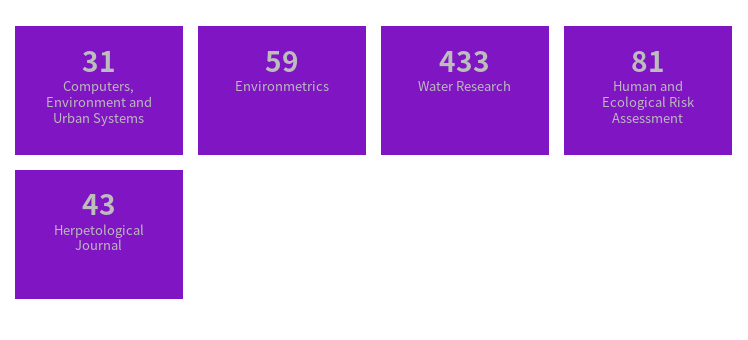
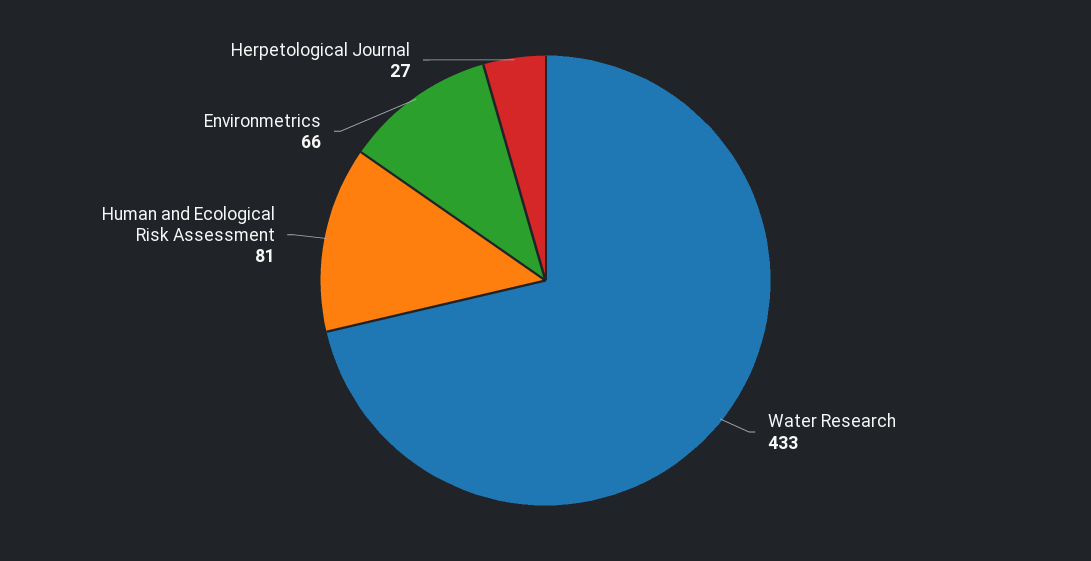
  {
-   "Computers, Environment and Urban Systems": 31,
-   "Environmetrics": 59,
+   "Environmetrics": 66,
    "Water Research": 433,
    "Human and Ecological Risk Assessment": 81,
-   "Herpetological Journal": 43
+   "Herpetological Journal": 27
  }

